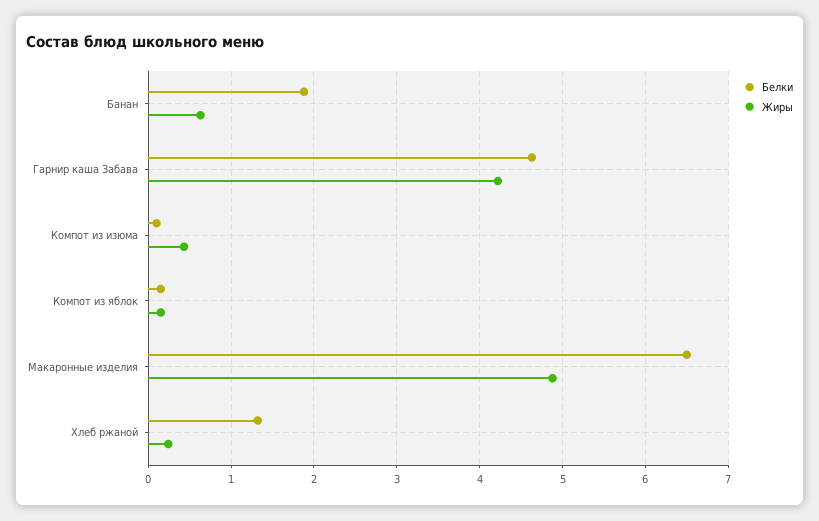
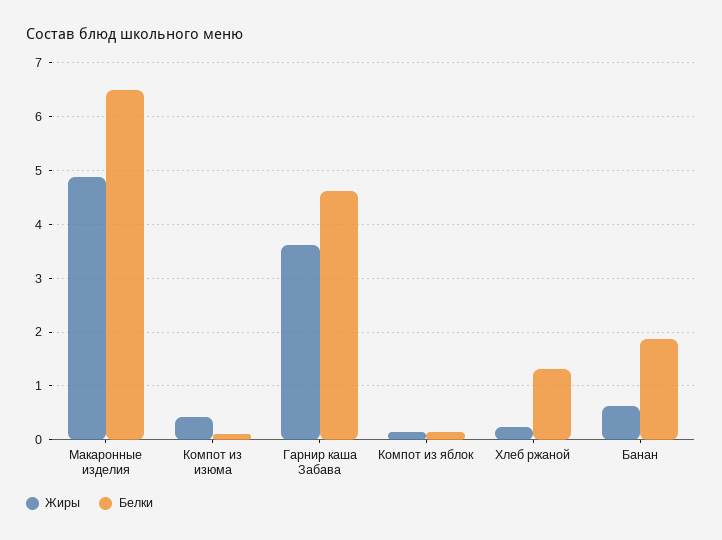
  {
    "Белки": {
      "Банан": 1.9,
      "Гарнир каша Забава": 4.6,
      "Компот из изюма": 0.1,
      "Компот из яблок": 0.2,
      "Макаронные изделия": 6.5,
      "Хлеб ржаной": 1.3
    },
    "Жиры": {
      "Банан": 0.6,
-     "Гарнир каша Забава": 4.2,
+     "Гарнир каша Забава": 3.6,
      "Компот из изюма": 0.4,
      "Компот из яблок": 0.2,
      "Макаронные изделия": 4.9,
      "Хлеб ржаной": 0.2
    }
  }

